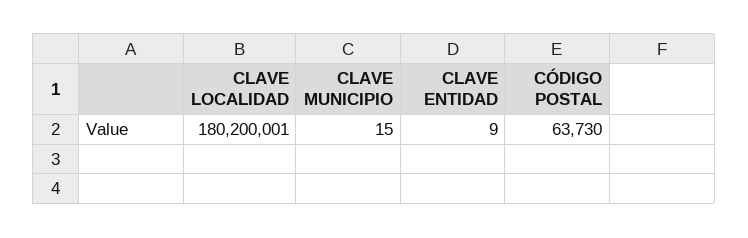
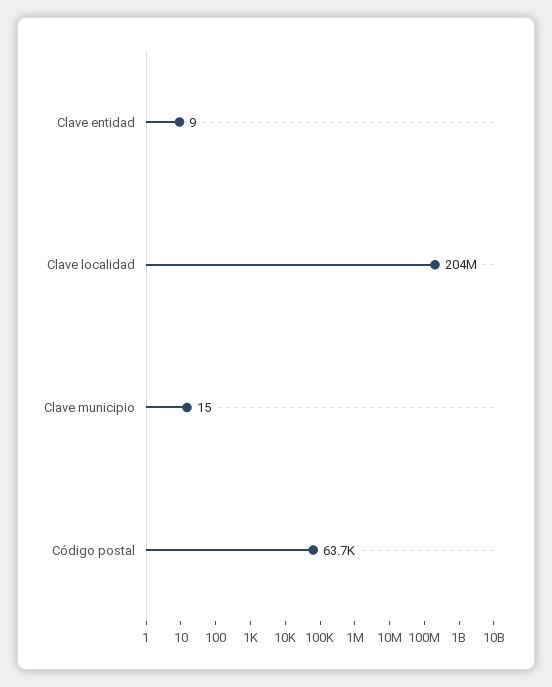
  {
-   "CLAVE LOCALIDAD": 180200001,
+   "CLAVE LOCALIDAD": 204000000,
    "CLAVE MUNICIPIO": 15,
    "CLAVE ENTIDAD": 9,
    "CÓDIGO POSTAL": 63730
  }

